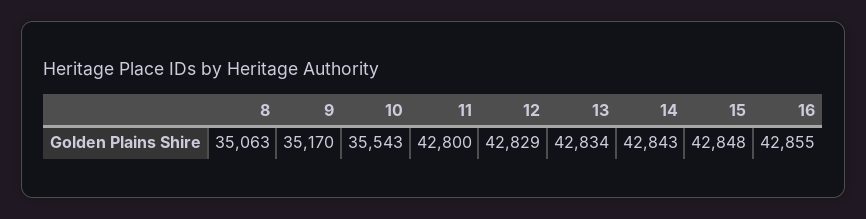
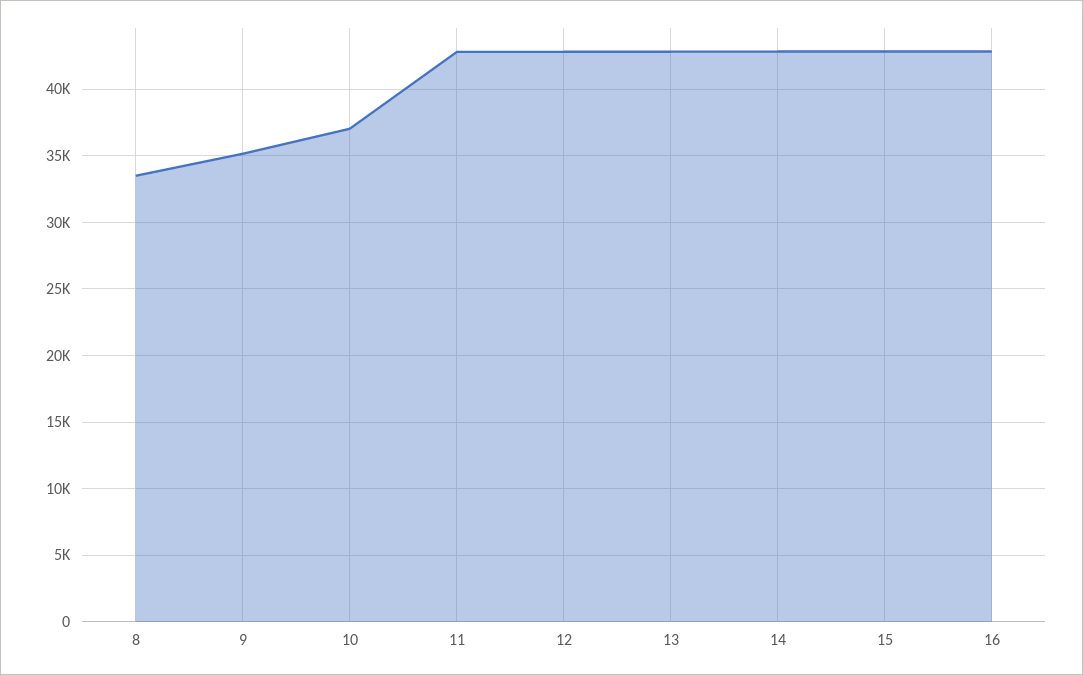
  {
-   "8": 35063,
+   "8": 33500,
    "9": 35170,
-   "10": 35543,
+   "10": 37000,
    "11": 42800,
    "12": 42829,
    "13": 42834,
    "14": 42843,
    "15": 42848,
    "16": 42855
  }

